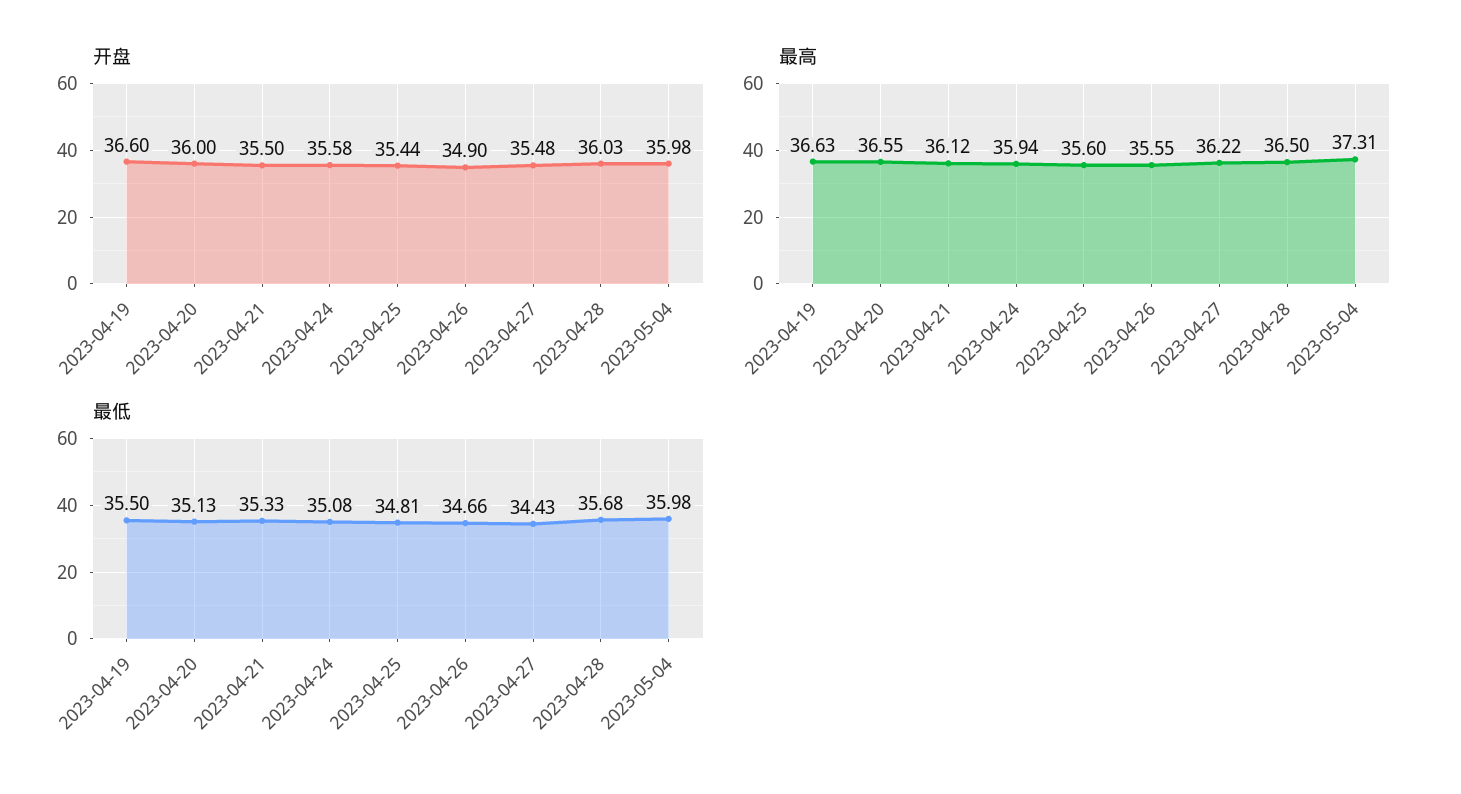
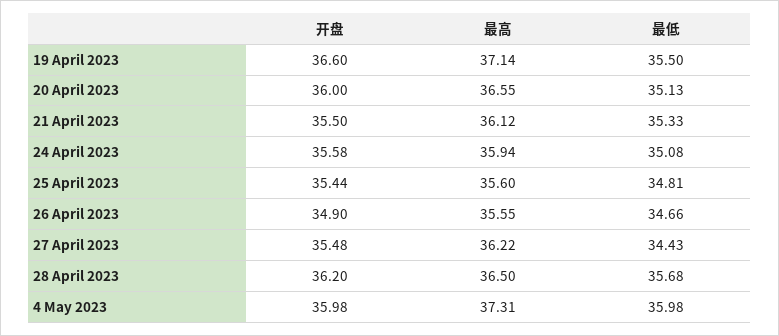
  {
    "开盘": {
      "2023-04-19": 36.6,
      "2023-04-20": 36,
      "2023-04-21": 35.5,
      "2023-04-24": 35.58,
      "2023-04-25": 35.44,
      "2023-04-26": 34.9,
      "2023-04-27": 35.48,
-     "2023-04-28": 36.03,
+     "2023-04-28": 36.2,
      "2023-05-04": 35.98
    },
    "最高": {
-     "2023-04-19": 36.63,
+     "2023-04-19": 37.14,
      "2023-04-20": 36.55,
      "2023-04-21": 36.12,
      "2023-04-24": 35.94,
      "2023-04-25": 35.6,
      "2023-04-26": 35.55,
      "2023-04-27": 36.22,
      "2023-04-28": 36.5,
      "2023-05-04": 37.31
    },
    "最低": {
      "2023-04-19": 35.5,
      "2023-04-20": 35.13,
      "2023-04-21": 35.33,
      "2023-04-24": 35.08,
      "2023-04-25": 34.81,
      "2023-04-26": 34.66,
      "2023-04-27": 34.43,
      "2023-04-28": 35.68,
      "2023-05-04": 35.98
    }
  }

